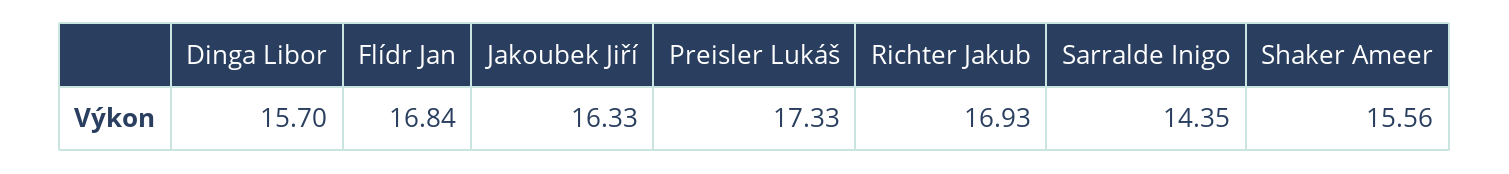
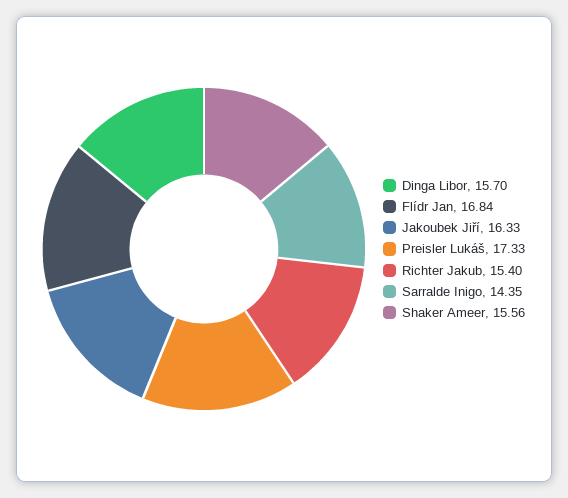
  {
    "Dinga Libor": 15.7,
    "Flídr Jan": 16.84,
    "Jakoubek Jiří": 16.33,
    "Preisler Lukáš": 17.33,
-   "Richter Jakub": 16.93,
+   "Richter Jakub": 15.4,
    "Sarralde Inigo": 14.35,
    "Shaker Ameer": 15.56
  }

